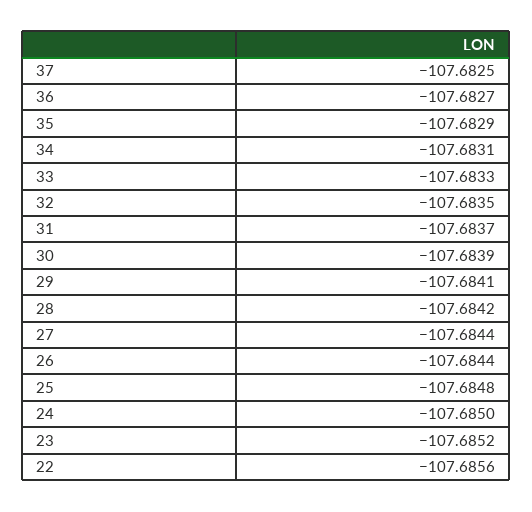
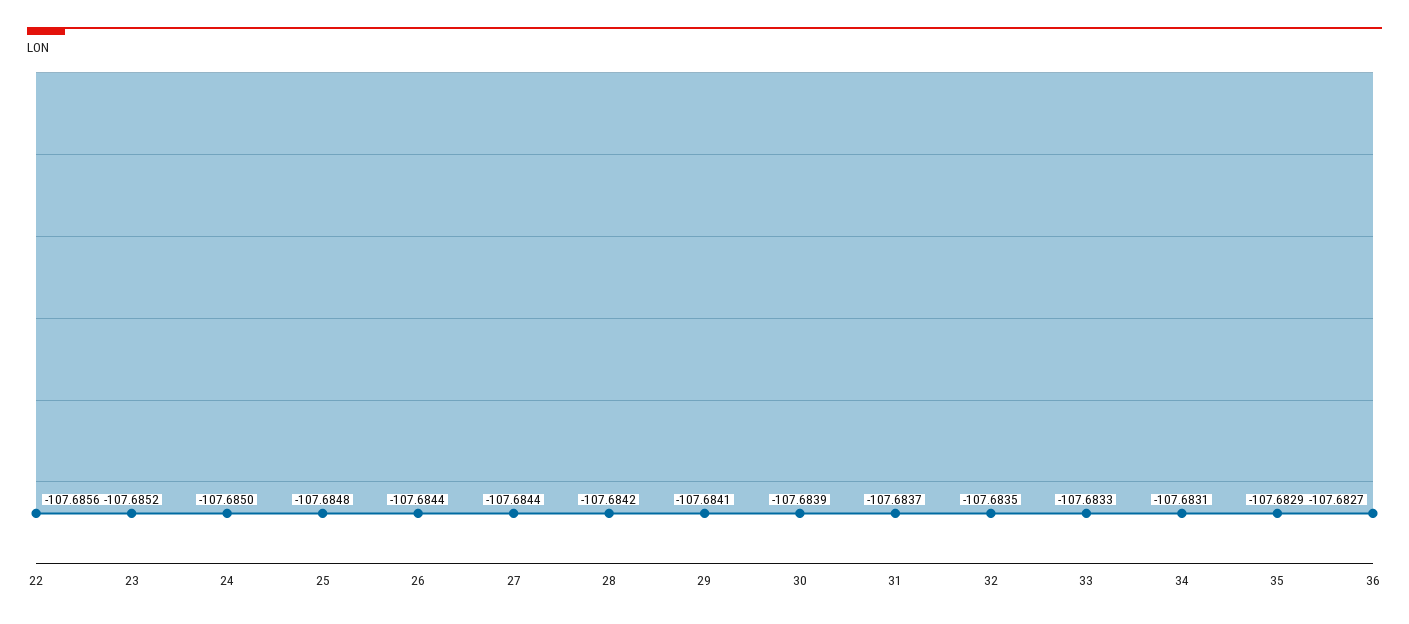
  {
-   "37": -107.6825,
    "36": -107.6827,
    "35": -107.6829,
    "34": -107.6831,
    "33": -107.6833,
    "32": -107.6835,
    "31": -107.6837,
    "30": -107.6839,
    "29": -107.6841,
    "28": -107.6842,
    "27": -107.6844,
    "26": -107.6844,
    "25": -107.6848,
    "24": -107.685,
    "23": -107.6852,
    "22": -107.6856
  }

